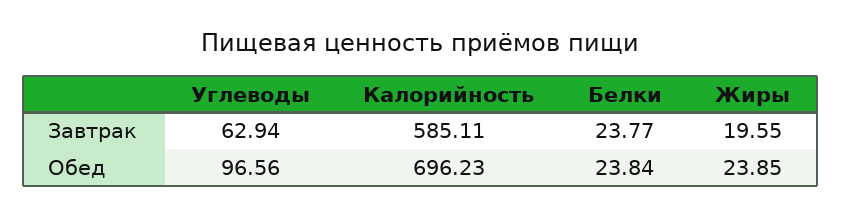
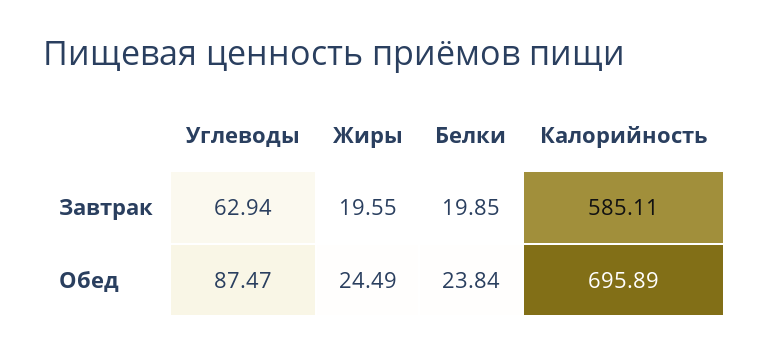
  {
    "Углеводы": {
      "Завтрак": 62.94,
-     "Обед": 96.56
+     "Обед": 87.47
    },
    "Калорийность": {
      "Завтрак": 585.11,
-     "Обед": 696.23
+     "Обед": 695.89
    },
    "Белки": {
-     "Завтрак": 23.77,
+     "Завтрак": 19.85,
      "Обед": 23.84
    },
    "Жиры": {
      "Завтрак": 19.55,
-     "Обед": 23.85
+     "Обед": 24.49
    }
  }

